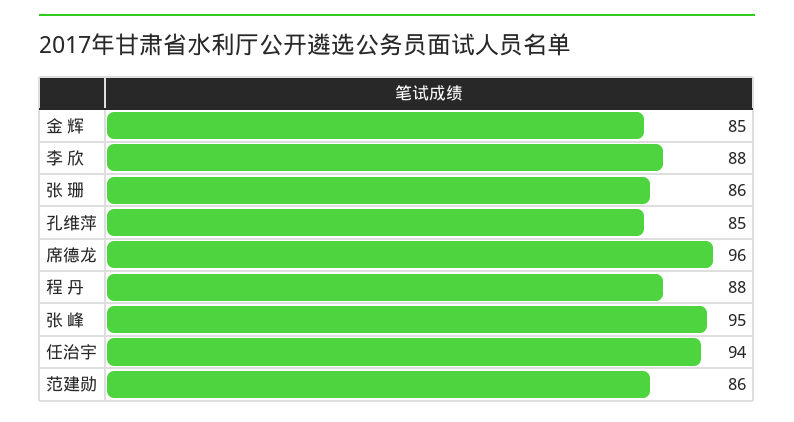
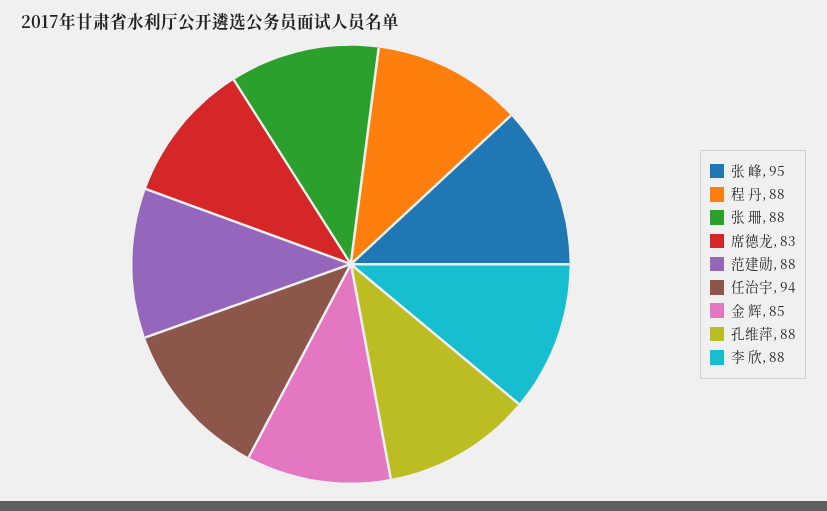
  {
    "金 辉": 85,
    "李 欣": 88,
-   "张 珊": 86,
+   "张 珊": 88,
-   "孔维萍": 85,
+   "孔维萍": 88,
-   "席德龙": 96,
+   "席德龙": 83,
    "程 丹": 88,
    "张 峰": 95,
    "任治宇": 94,
-   "范建勋": 86
+   "范建勋": 88
  }

